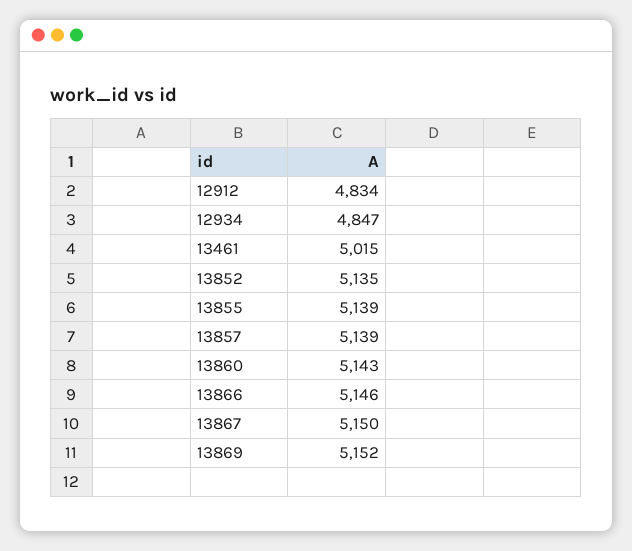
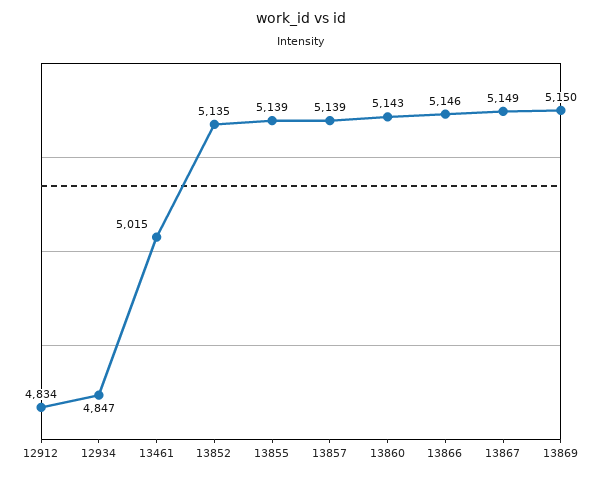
  {
    "12912": 4834,
    "12934": 4847,
    "13461": 5015,
    "13852": 5135,
    "13855": 5139,
    "13857": 5139,
    "13860": 5143,
    "13866": 5146,
-   "13867": 5150,
+   "13867": 5149,
-   "13869": 5152
+   "13869": 5150
  }

